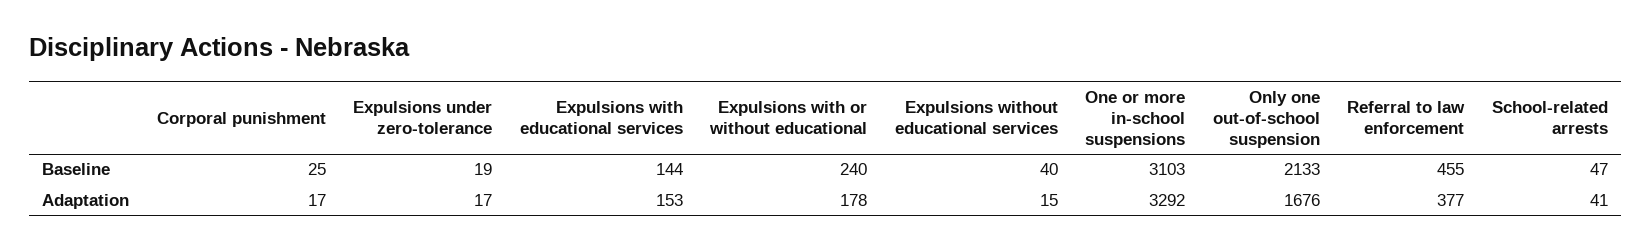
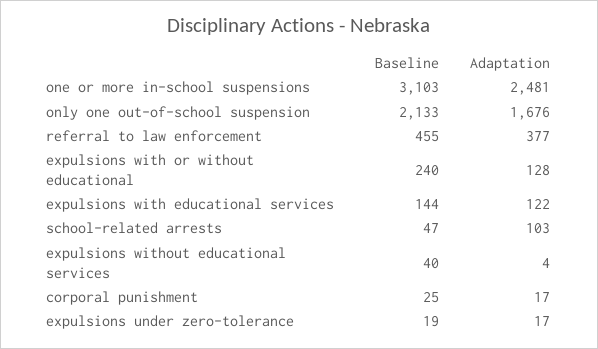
  {
    "Corporal punishment": {
      "Baseline": 25,
      "Adaptation": 17
    },
    "Expulsions under zero-tolerance": {
      "Baseline": 19,
      "Adaptation": 17
    },
    "Expulsions with educational services": {
      "Baseline": 144,
-     "Adaptation": 153
+     "Adaptation": 122
    },
    "Expulsions with or without educational": {
      "Baseline": 240,
-     "Adaptation": 178
+     "Adaptation": 128
    },
    "Expulsions without educational services": {
      "Baseline": 40,
-     "Adaptation": 15
+     "Adaptation": 4
    },
    "One or more in-school suspensions": {
      "Baseline": 3103,
-     "Adaptation": 3292
+     "Adaptation": 2481
    },
    "Only one out-of-school suspension": {
      "Baseline": 2133,
      "Adaptation": 1676
    },
    "Referral to law enforcement": {
      "Baseline": 455,
      "Adaptation": 377
    },
    "School-related arrests": {
      "Baseline": 47,
-     "Adaptation": 41
+     "Adaptation": 103
    }
  }

